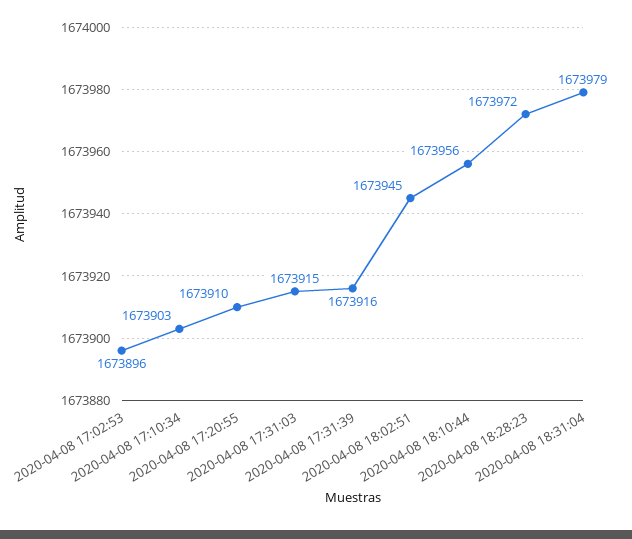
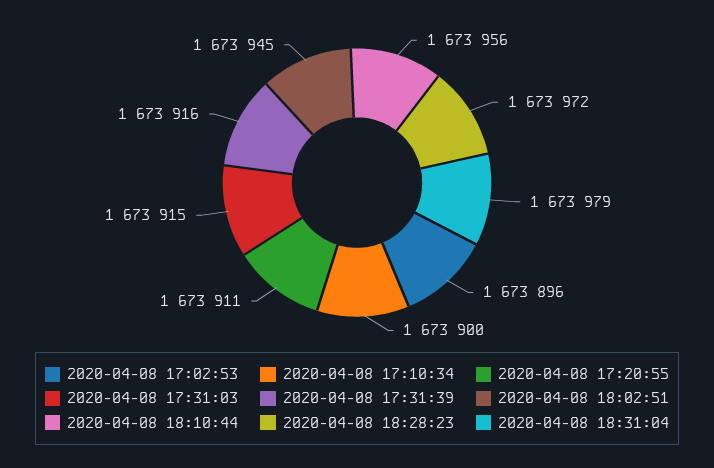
  {
    "2020-04-08 17:02:53": 1673896,
-   "2020-04-08 17:10:34": 1673903,
+   "2020-04-08 17:10:34": 1673900,
-   "2020-04-08 17:20:55": 1673910,
+   "2020-04-08 17:20:55": 1673911,
    "2020-04-08 17:31:03": 1673915,
    "2020-04-08 17:31:39": 1673916,
    "2020-04-08 18:02:51": 1673945,
    "2020-04-08 18:10:44": 1673956,
    "2020-04-08 18:28:23": 1673972,
    "2020-04-08 18:31:04": 1673979
  }

